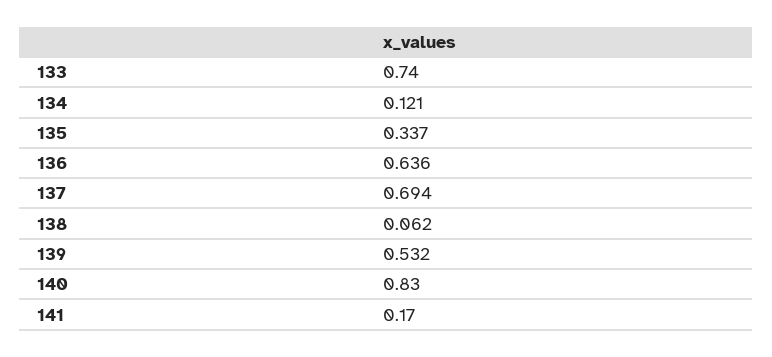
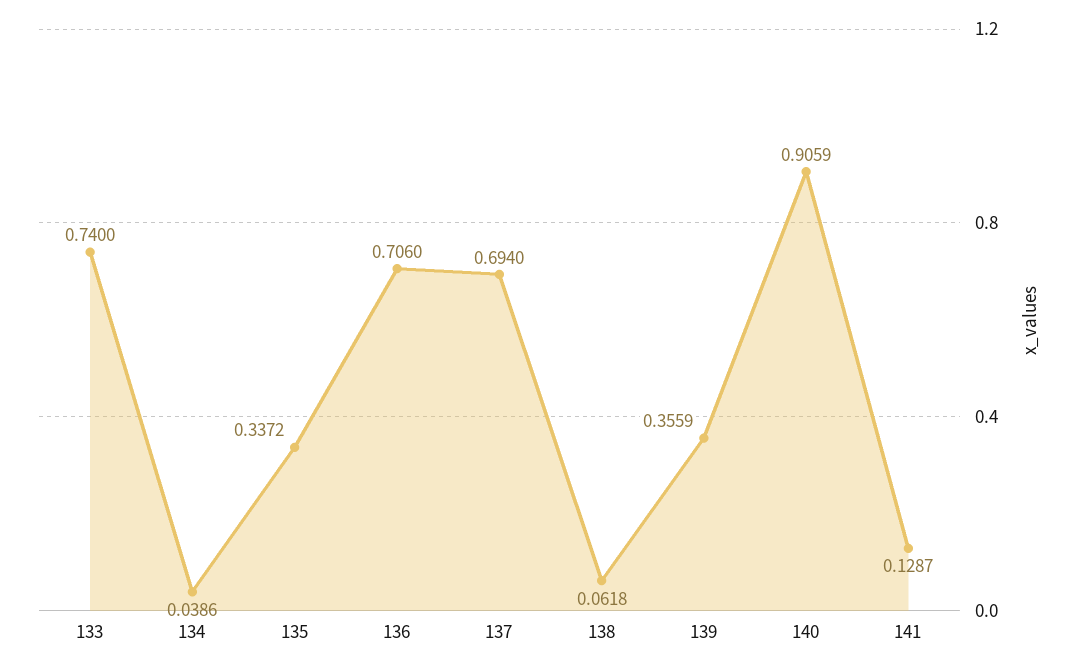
  {
    "133": 0.74,
-   "134": 0.121,
+   "134": 0.0386,
    "135": 0.3372,
-   "136": 0.636,
+   "136": 0.706,
    "137": 0.694,
    "138": 0.0618,
-   "139": 0.532,
+   "139": 0.3559,
-   "140": 0.83,
+   "140": 0.9059,
-   "141": 0.17
+   "141": 0.1287
  }

